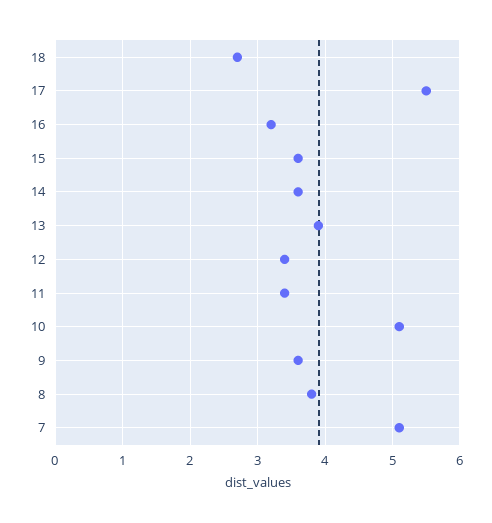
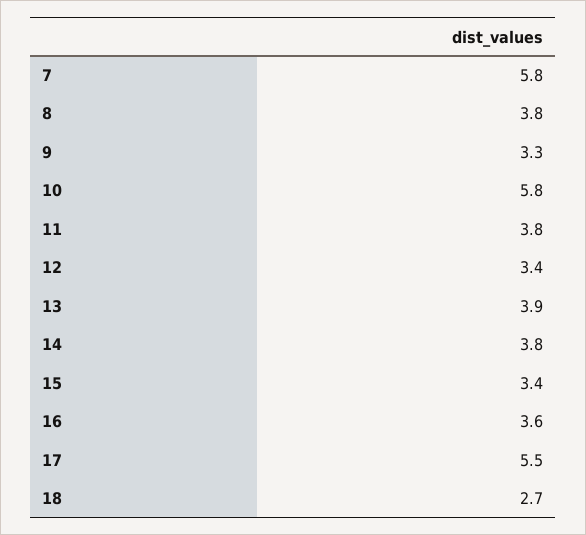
  {
    "18": 2.7,
    "17": 5.5,
-   "16": 3.2,
+   "16": 3.6,
-   "15": 3.6,
+   "15": 3.4,
-   "14": 3.6,
+   "14": 3.8,
    "13": 3.9,
    "12": 3.4,
-   "11": 3.4,
+   "11": 3.8,
-   "10": 5.1,
+   "10": 5.8,
-   "9": 3.6,
+   "9": 3.3,
    "8": 3.8,
-   "7": 5.1
+   "7": 5.8
  }

